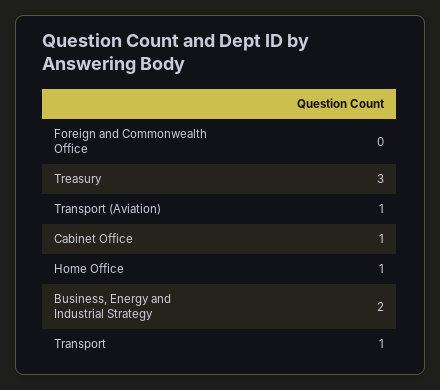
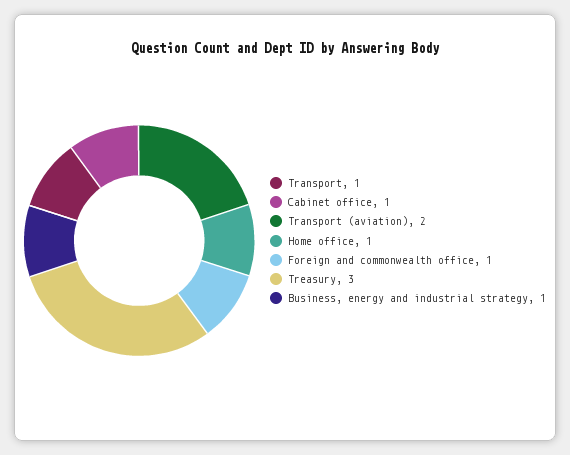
  {
-   "Foreign and Commonwealth Office": 0,
+   "Foreign and Commonwealth Office": 1,
    "Treasury": 3,
-   "Transport (Aviation)": 1,
+   "Transport (Aviation)": 2,
    "Cabinet Office": 1,
    "Home Office": 1,
-   "Business, Energy and Industrial Strategy": 2,
+   "Business, Energy and Industrial Strategy": 1,
    "Transport": 1
  }

